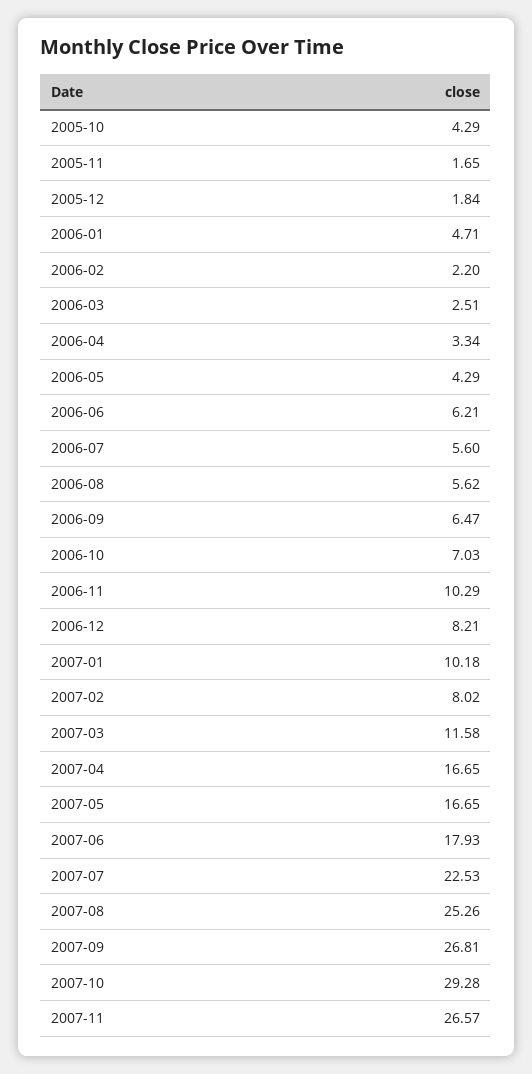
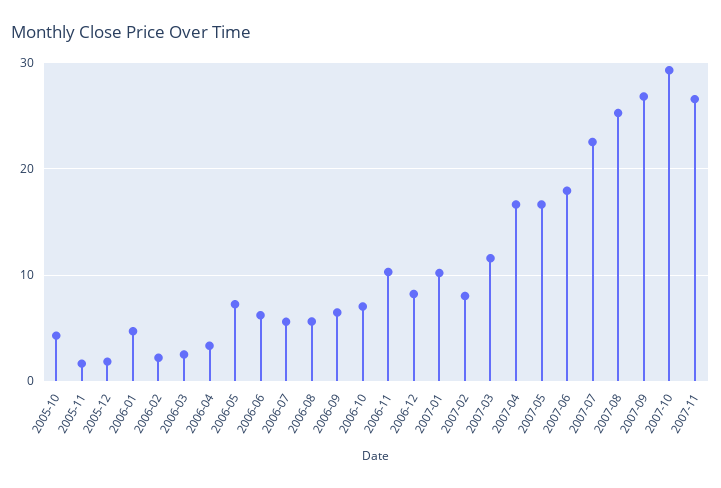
  {
    "2005-10": 4.29,
    "2005-11": 1.65,
    "2005-12": 1.84,
    "2006-01": 4.71,
    "2006-02": 2.2,
    "2006-03": 2.51,
    "2006-04": 3.34,
-   "2006-05": 4.29,
+   "2006-05": 7,
    "2006-06": 6.21,
    "2006-07": 5.6,
    "2006-08": 5.62,
    "2006-09": 6.47,
    "2006-10": 7.03,
    "2006-11": 10.29,
    "2006-12": 8.21,
    "2007-01": 10.18,
    "2007-02": 8.02,
    "2007-03": 11.58,
    "2007-04": 16.65,
    "2007-05": 16.65,
    "2007-06": 17.93,
    "2007-07": 22.53,
    "2007-08": 25.26,
    "2007-09": 26.81,
    "2007-10": 29.28,
    "2007-11": 26.57
  }

